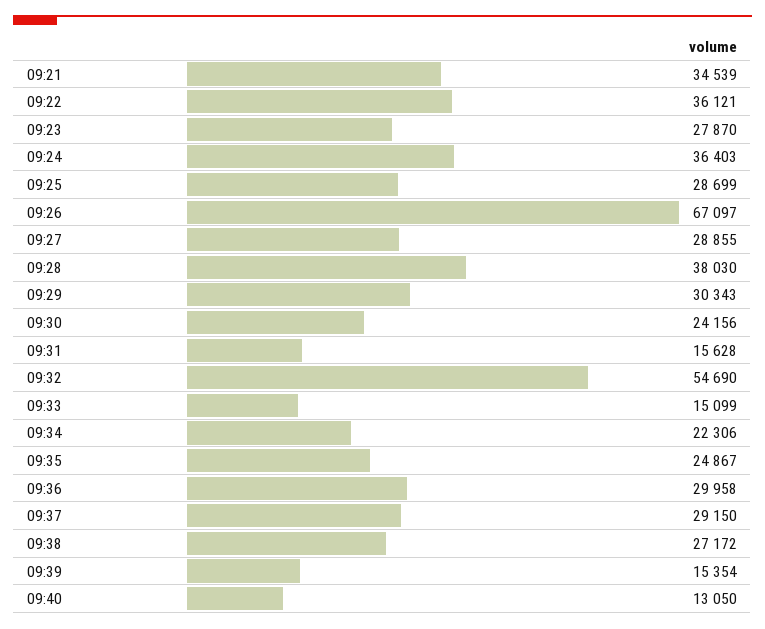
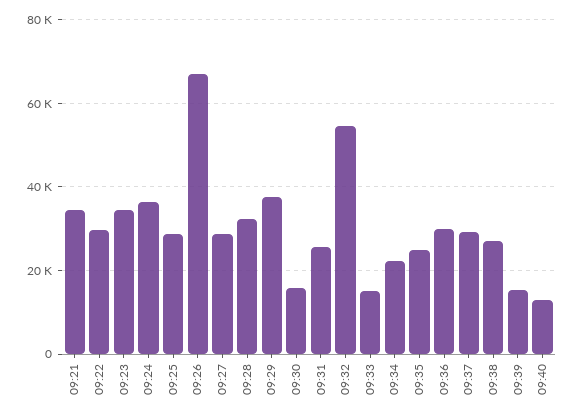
  {
    "09:21": 34539,
-   "09:22": 36121,
+   "09:22": 30000,
-   "09:23": 27870,
+   "09:23": 34000,
    "09:24": 36403,
    "09:25": 28699,
    "09:26": 67097,
    "09:27": 28855,
-   "09:28": 38030,
+   "09:28": 32000,
-   "09:29": 30343,
+   "09:29": 38000,
-   "09:30": 24156,
+   "09:30": 16000,
-   "09:31": 15628,
+   "09:31": 26000,
    "09:32": 54690,
    "09:33": 15099,
    "09:34": 22306,
    "09:35": 24867,
    "09:36": 29958,
    "09:37": 29150,
    "09:38": 27172,
    "09:39": 15354,
    "09:40": 13050
  }

